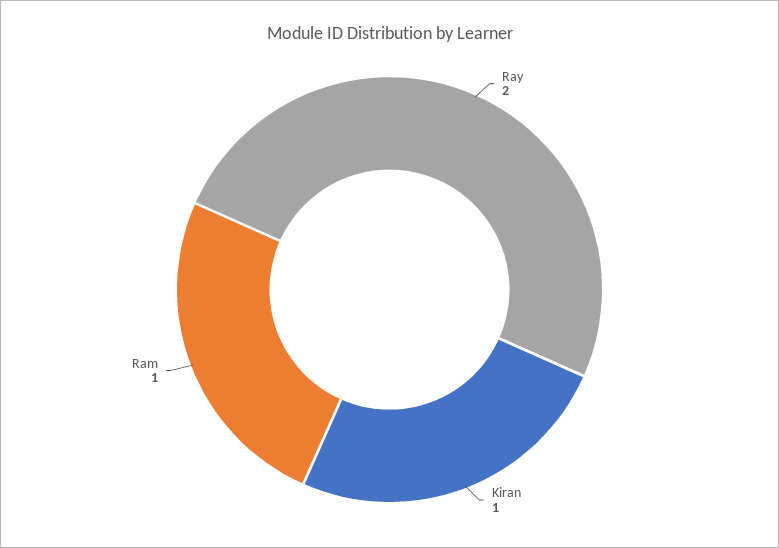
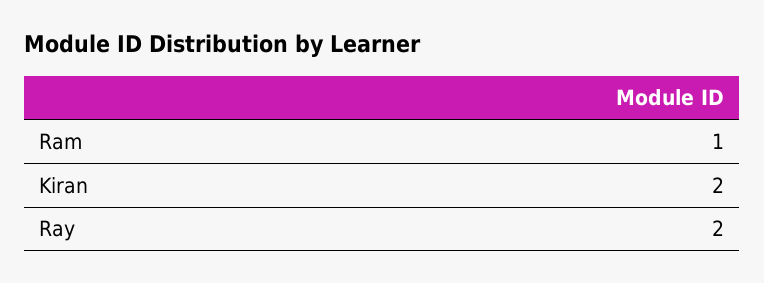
  {
    "Ray": 2,
-   "Kiran": 1,
+   "Kiran": 2,
    "Ram": 1
  }

